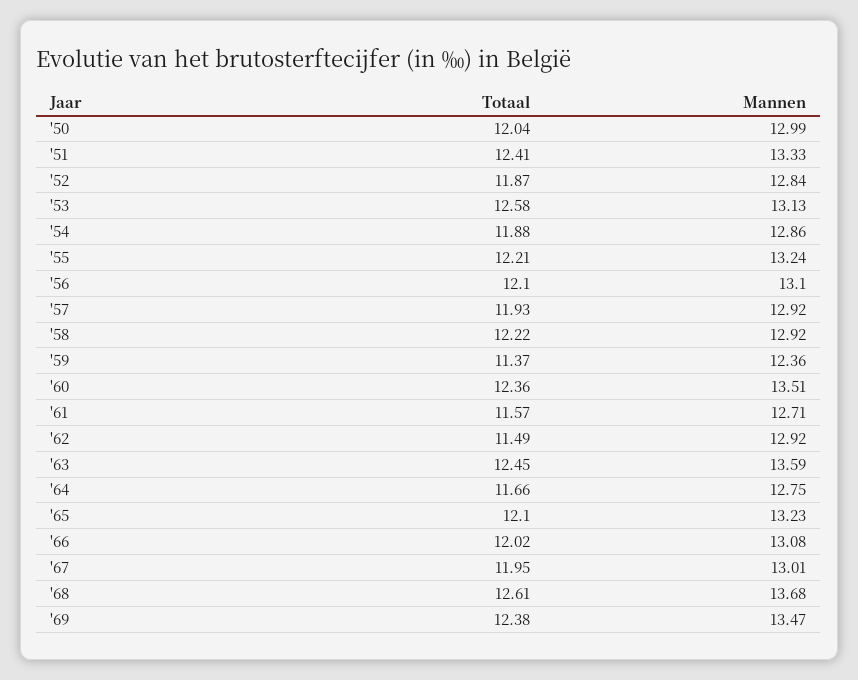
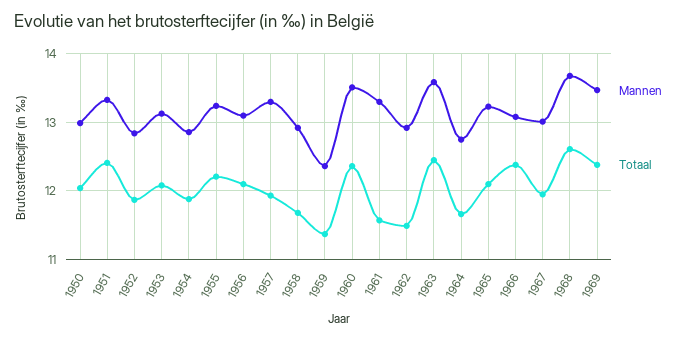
  {
    "Totaal": {
      "'50": 12.04,
      "'51": 12.41,
      "'52": 11.87,
-     "'53": 12.58,
+     "'53": 12.1,
      "'54": 11.88,
      "'55": 12.21,
      "'56": 12.1,
      "'57": 11.93,
-     "'58": 12.22,
+     "'58": 11.7,
      "'59": 11.37,
      "'60": 12.36,
      "'61": 11.57,
      "'62": 11.49,
      "'63": 12.45,
      "'64": 11.66,
      "'65": 12.1,
-     "'66": 12.02,
+     "'66": 12.4,
      "'67": 11.95,
      "'68": 12.61,
      "'69": 12.38
    },
    "Mannen": {
      "'50": 12.99,
      "'51": 13.33,
      "'52": 12.84,
      "'53": 13.13,
      "'54": 12.86,
      "'55": 13.24,
      "'56": 13.1,
-     "'57": 12.92,
+     "'57": 13.3,
      "'58": 12.92,
      "'59": 12.36,
      "'60": 13.51,
-     "'61": 12.71,
+     "'61": 13.3,
      "'62": 12.92,
      "'63": 13.59,
      "'64": 12.75,
      "'65": 13.23,
      "'66": 13.08,
      "'67": 13.01,
      "'68": 13.68,
      "'69": 13.47
    }
  }

